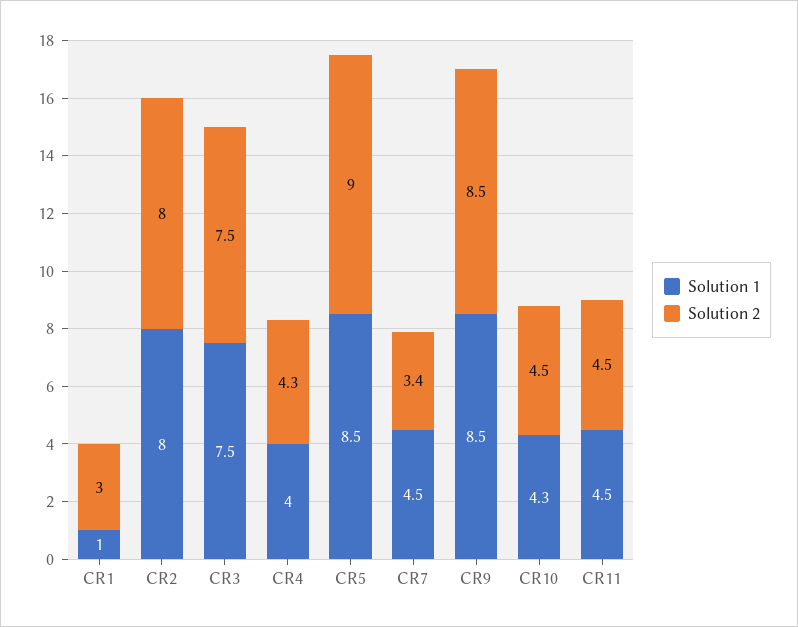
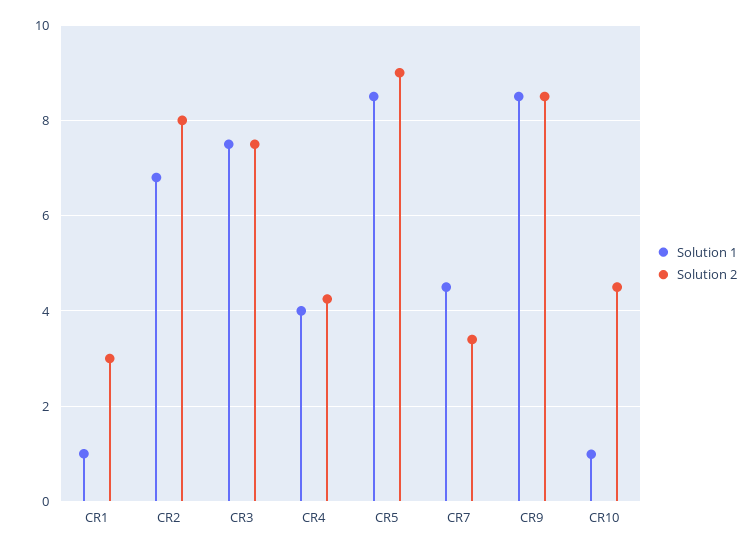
  {
    "Solution 1": {
      "CR1": 1,
-     "CR2": 8,
+     "CR2": 6.8,
      "CR3": 7.5,
      "CR4": 4,
      "CR5": 8.5,
      "CR7": 4.5,
      "CR9": 8.5,
-     "CR10": 4.3,
+     "CR10": 1
-     "CR11": 4.5
    },
    "Solution 2": {
      "CR1": 3,
      "CR2": 8,
      "CR3": 7.5,
      "CR4": 4.3,
      "CR5": 9,
      "CR7": 3.4,
      "CR9": 8.5,
-     "CR10": 4.5,
+     "CR10": 4.5
-     "CR11": 4.5
    }
  }

